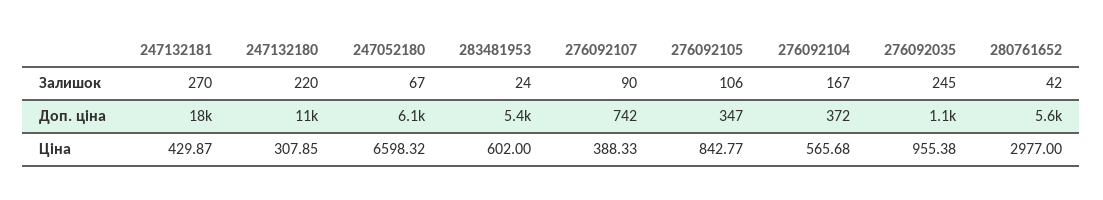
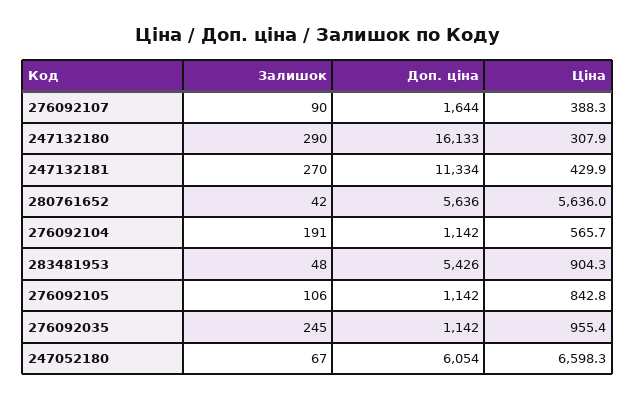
  {
    "247132181": {
      "Залишок": 270,
-     "Доп. ціна": 18000,
+     "Доп. ціна": 11334,
      "Ціна": 429.87
    },
    "247132180": {
-     "Залишок": 220,
+     "Залишок": 290,
-     "Доп. ціна": 11000,
+     "Доп. ціна": 16133,
      "Ціна": 307.85
    },
    "247052180": {
      "Залишок": 67,
      "Доп. ціна": 6054,
      "Ціна": 6598.32
    },
    "283481953": {
-     "Залишок": 24,
+     "Залишок": 48,
      "Доп. ціна": 5426,
-     "Ціна": 602
+     "Ціна": 904.3
    },
    "276092107": {
      "Залишок": 90,
-     "Доп. ціна": 742,
+     "Доп. ціна": 1644,
      "Ціна": 388.33
    },
    "276092105": {
      "Залишок": 106,
-     "Доп. ціна": 347,
+     "Доп. ціна": 1142,
      "Ціна": 842.77
    },
    "276092104": {
-     "Залишок": 167,
+     "Залишок": 191,
-     "Доп. ціна": 372,
+     "Доп. ціна": 1142,
      "Ціна": 565.68
    },
    "276092035": {
      "Залишок": 245,
      "Доп. ціна": 1142,
      "Ціна": 955.38
    },
    "280761652": {
      "Залишок": 42,
      "Доп. ціна": 5636,
-     "Ціна": 2977
+     "Ціна": 5636
    }
  }

